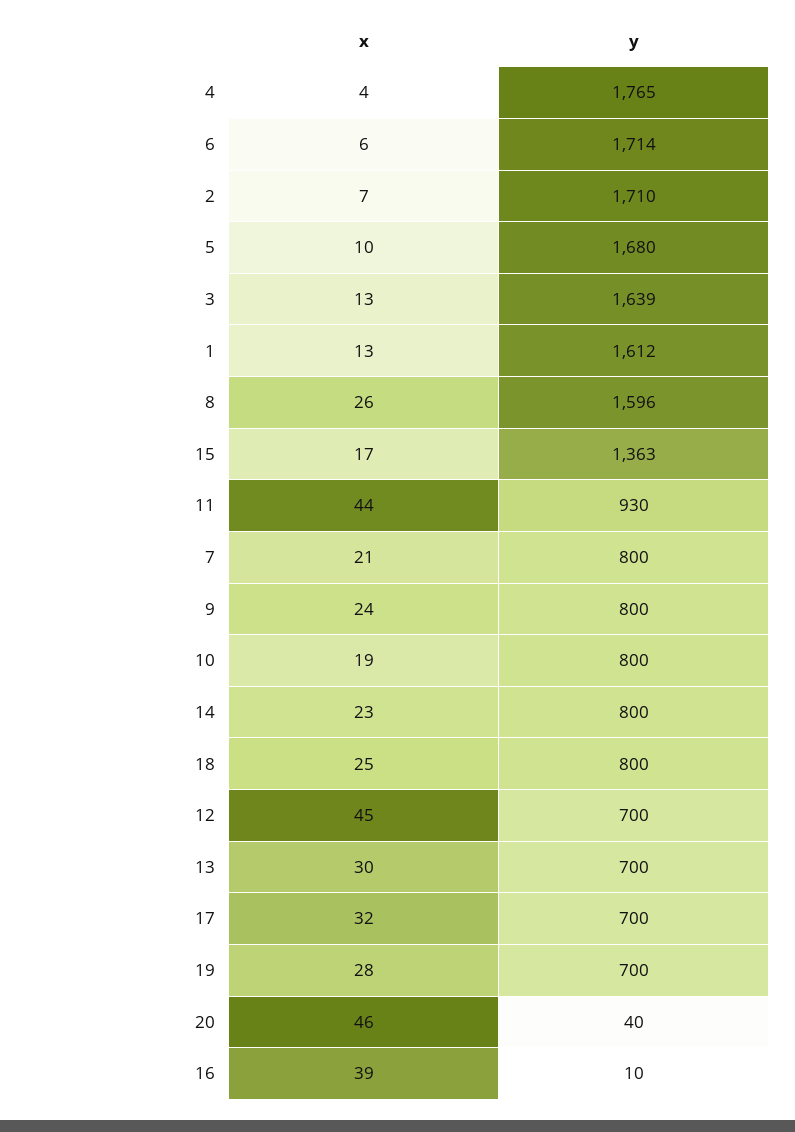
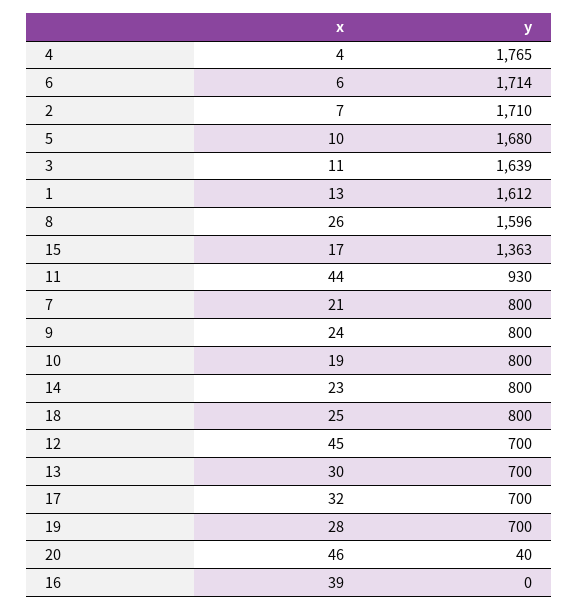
  {
    "x": {
      "4": 4,
      "6": 6,
      "2": 7,
      "5": 10,
-     "3": 13,
+     "3": 11,
      "1": 13,
      "8": 26,
      "15": 17,
      "11": 44,
      "7": 21,
      "9": 24,
      "10": 19,
      "14": 23,
      "18": 25,
      "12": 45,
      "13": 30,
      "17": 32,
      "19": 28,
      "20": 46,
      "16": 39
    },
    "y": {
      "4": 1765,
      "6": 1714,
      "2": 1710,
      "5": 1680,
      "3": 1639,
      "1": 1612,
      "8": 1596,
      "15": 1363,
      "11": 930,
      "7": 800,
      "9": 800,
      "10": 800,
      "14": 800,
      "18": 800,
      "12": 700,
      "13": 700,
      "17": 700,
      "19": 700,
      "20": 40,
-     "16": 10
+     "16": 0
    }
  }

